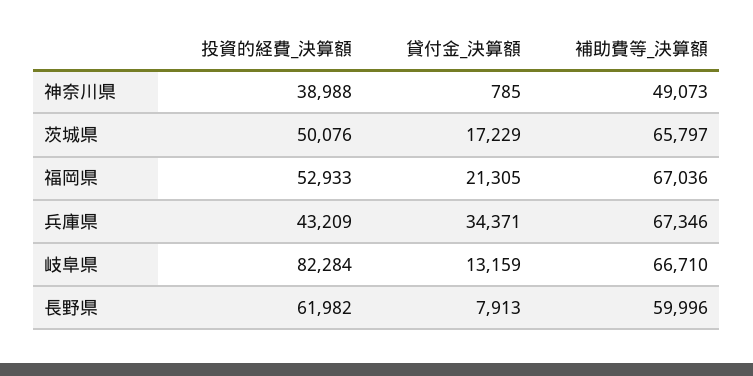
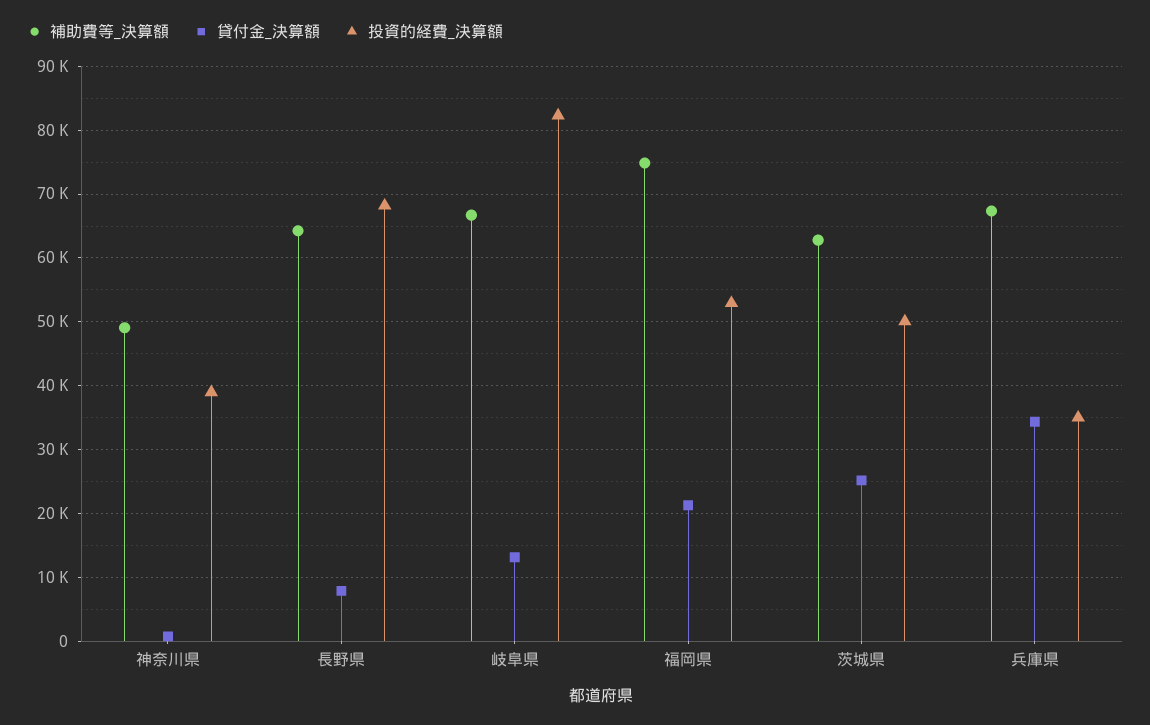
  {
    "投資的経費_決算額": {
      "神奈川県": 38988,
      "茨城県": 50076,
      "福岡県": 52933,
-     "兵庫県": 43209,
+     "兵庫県": 35000,
      "岐阜県": 82284,
-     "長野県": 61982
+     "長野県": 68000
    },
    "貸付金_決算額": {
      "神奈川県": 785,
-     "茨城県": 17229,
+     "茨城県": 25000,
      "福岡県": 21305,
      "兵庫県": 34371,
      "岐阜県": 13159,
      "長野県": 7913
    },
    "補助費等_決算額": {
      "神奈川県": 49073,
-     "茨城県": 65797,
+     "茨城県": 63000,
-     "福岡県": 67036,
+     "福岡県": 75000,
      "兵庫県": 67346,
      "岐阜県": 66710,
-     "長野県": 59996
+     "長野県": 64000
    }
  }

